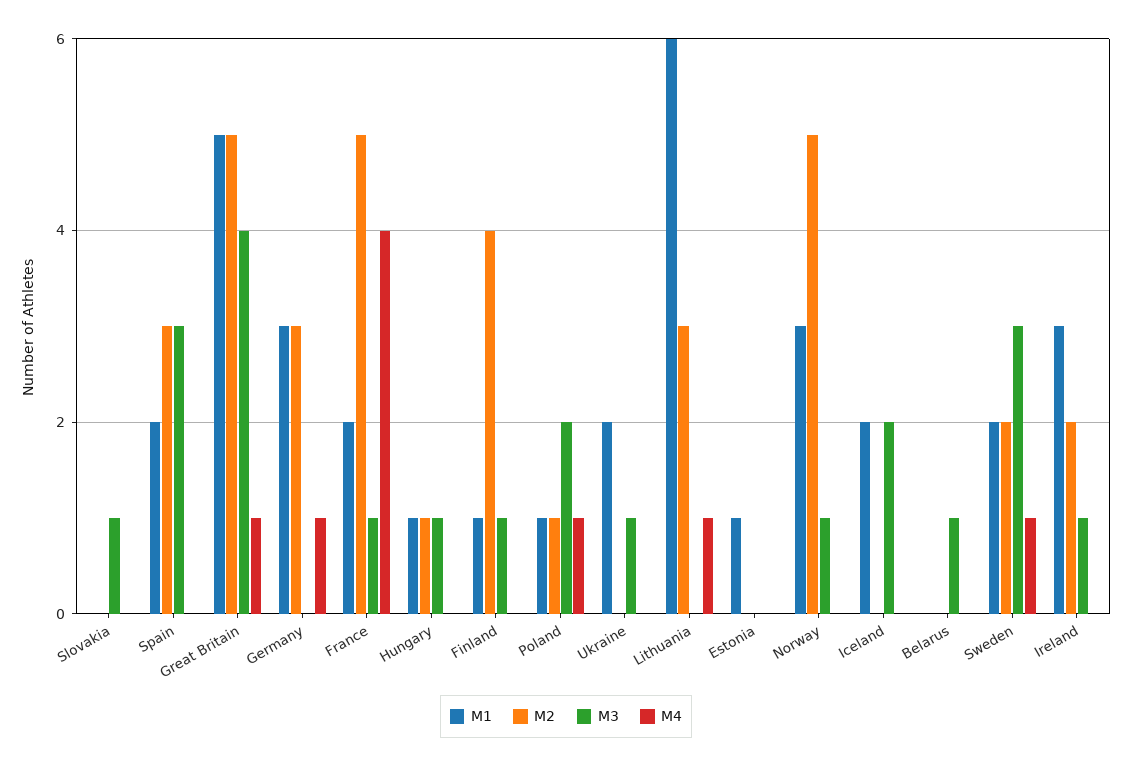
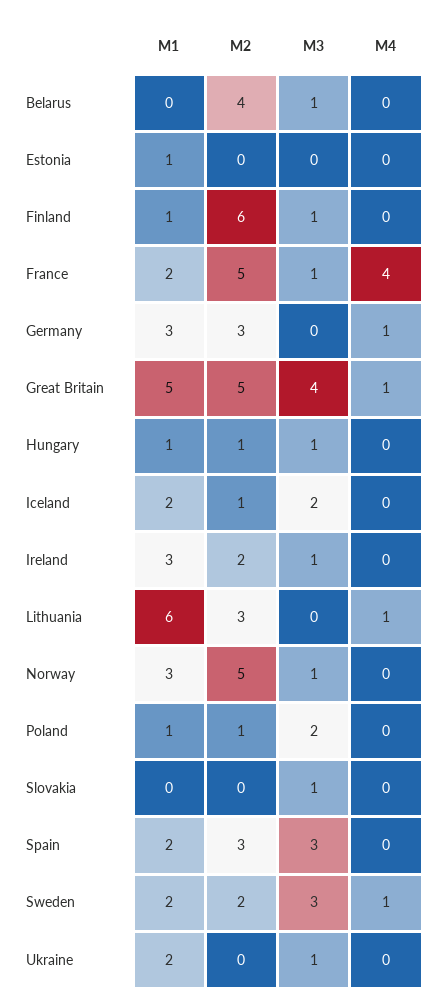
  {
    "M1": {
      "Slovakia": 0,
      "Spain": 2,
      "Great Britain": 5,
      "Germany": 3,
      "France": 2,
      "Hungary": 1,
      "Finland": 1,
      "Poland": 1,
      "Ukraine": 2,
      "Lithuania": 6,
      "Estonia": 1,
      "Norway": 3,
      "Iceland": 2,
      "Belarus": 0,
      "Sweden": 2,
      "Ireland": 3
    },
    "M2": {
      "Slovakia": 0,
      "Spain": 3,
      "Great Britain": 5,
      "Germany": 3,
      "France": 5,
      "Hungary": 1,
-     "Finland": 4,
+     "Finland": 6,
      "Poland": 1,
      "Ukraine": 0,
      "Lithuania": 3,
      "Estonia": 0,
      "Norway": 5,
-     "Iceland": 0,
+     "Iceland": 1,
-     "Belarus": 0,
+     "Belarus": 4,
      "Sweden": 2,
      "Ireland": 2
    },
    "M3": {
      "Slovakia": 1,
      "Spain": 3,
      "Great Britain": 4,
      "Germany": 0,
      "France": 1,
      "Hungary": 1,
      "Finland": 1,
      "Poland": 2,
      "Ukraine": 1,
      "Lithuania": 0,
      "Estonia": 0,
      "Norway": 1,
      "Iceland": 2,
      "Belarus": 1,
      "Sweden": 3,
      "Ireland": 1
    },
    "M4": {
      "Slovakia": 0,
      "Spain": 0,
      "Great Britain": 1,
      "Germany": 1,
      "France": 4,
      "Hungary": 0,
      "Finland": 0,
-     "Poland": 1,
+     "Poland": 0,
      "Ukraine": 0,
      "Lithuania": 1,
      "Estonia": 0,
      "Norway": 0,
      "Iceland": 0,
      "Belarus": 0,
      "Sweden": 1,
      "Ireland": 0
    }
  }

